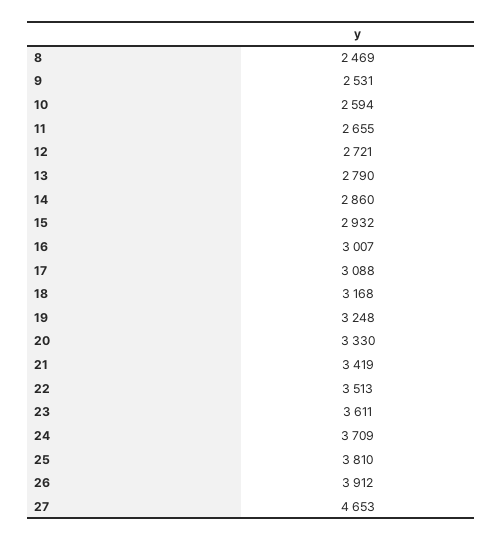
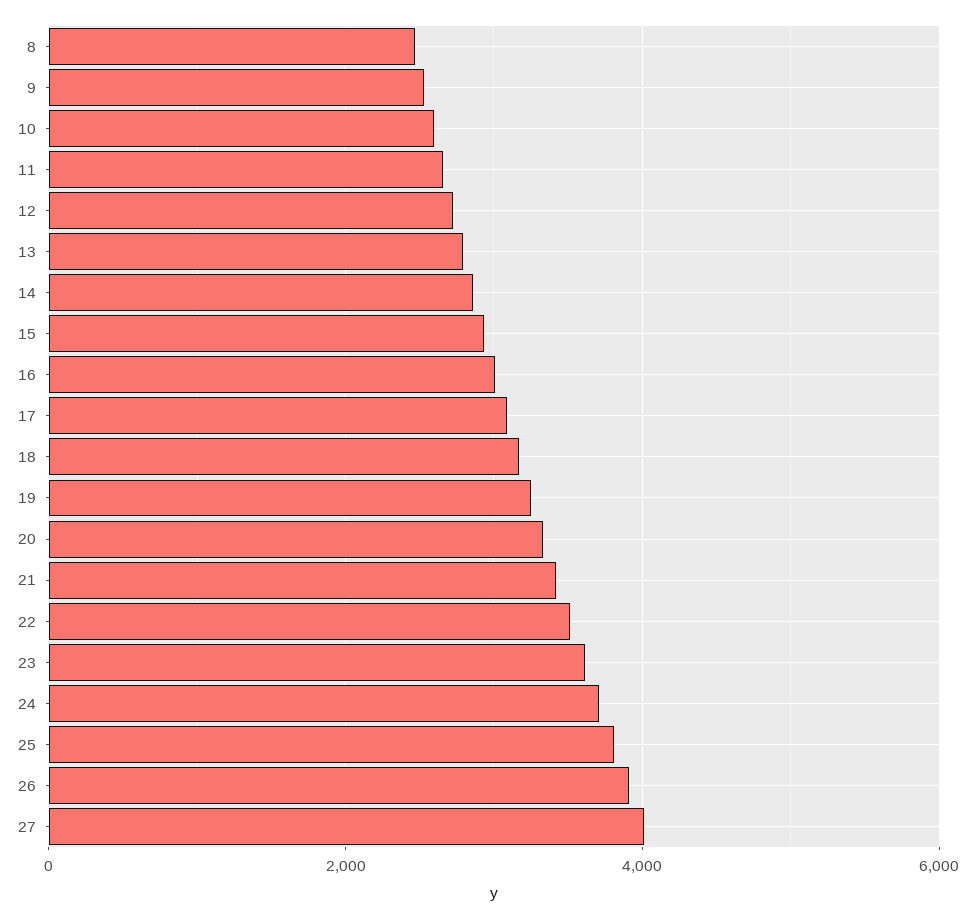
  {
    "8": 2469,
    "9": 2531,
    "10": 2594,
    "11": 2655,
    "12": 2721,
    "13": 2790,
    "14": 2860,
    "15": 2932,
    "16": 3007,
    "17": 3088,
    "18": 3168,
    "19": 3248,
    "20": 3330,
    "21": 3419,
    "22": 3513,
    "23": 3611,
    "24": 3709,
    "25": 3810,
    "26": 3912,
-   "27": 4653
+   "27": 4000
  }

